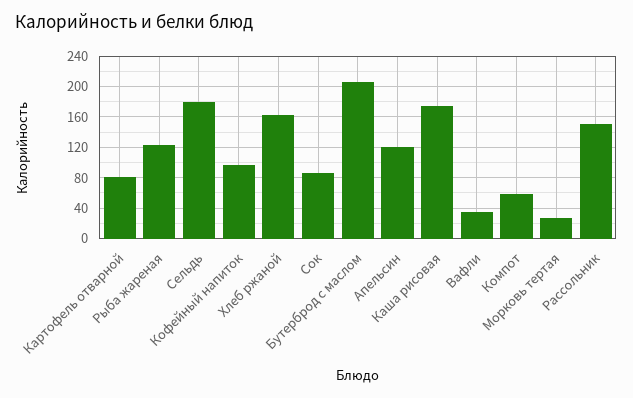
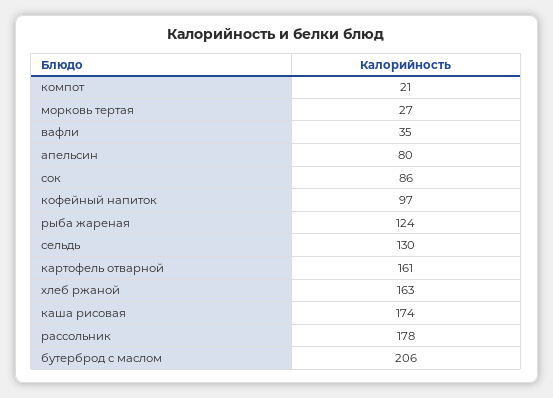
  {
-   "Картофель отварной": 80,
+   "Картофель отварной": 161,
    "Рыба жареная": 124,
-   "Сельдь": 180,
+   "Сельдь": 130,
    "Кофейный напиток": 97,
    "Хлеб ржаной": 163,
    "Сок": 86,
    "Бутерброд с маслом": 206,
-   "Апельсин": 120,
+   "Апельсин": 80,
    "Каша рисовая": 174,
    "Вафли": 35,
-   "Компот": 60,
+   "Компот": 21,
    "Морковь тертая": 27,
-   "Рассольник": 150
+   "Рассольник": 178
  }

